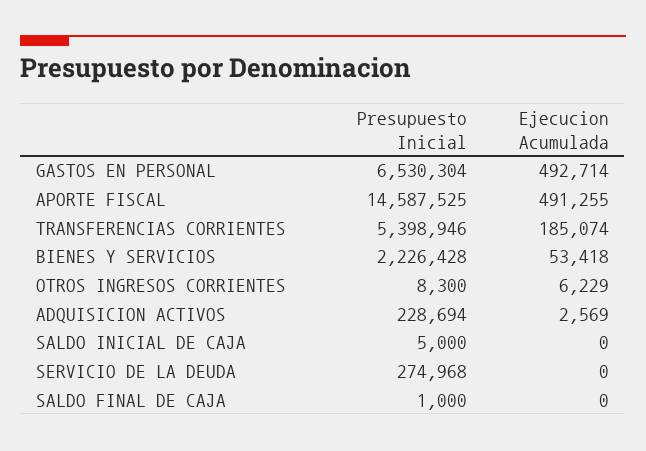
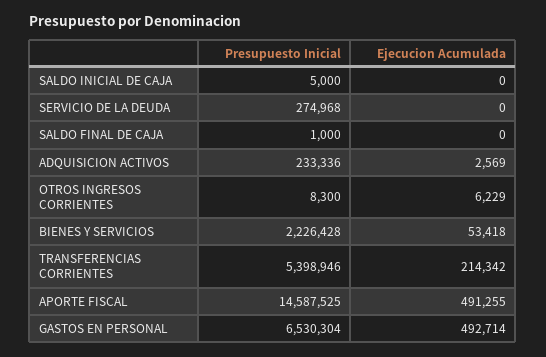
  {
    "Presupuesto Inicial": {
      "GASTOS EN PERSONAL": 6530304,
      "APORTE FISCAL": 14587525,
      "TRANSFERENCIAS CORRIENTES": 5398946,
      "BIENES Y SERVICIOS": 2226428,
      "OTROS INGRESOS CORRIENTES": 8300,
-     "ADQUISICION ACTIVOS": 228694,
+     "ADQUISICION ACTIVOS": 233336,
      "SALDO INICIAL DE CAJA": 5000,
      "SERVICIO DE LA DEUDA": 274968,
      "SALDO FINAL DE CAJA": 1000
    },
    "Ejecucion Acumulada": {
      "GASTOS EN PERSONAL": 492714,
      "APORTE FISCAL": 491255,
-     "TRANSFERENCIAS CORRIENTES": 185074,
+     "TRANSFERENCIAS CORRIENTES": 214342,
      "BIENES Y SERVICIOS": 53418,
      "OTROS INGRESOS CORRIENTES": 6229,
      "ADQUISICION ACTIVOS": 2569,
      "SALDO INICIAL DE CAJA": 0,
      "SERVICIO DE LA DEUDA": 0,
      "SALDO FINAL DE CAJA": 0
    }
  }

